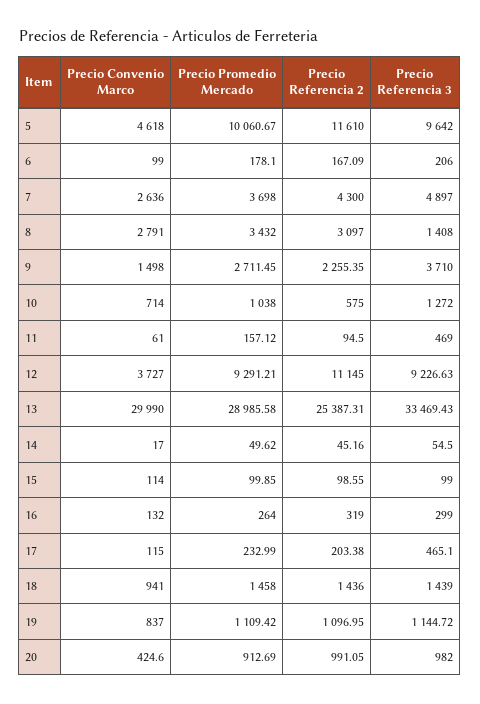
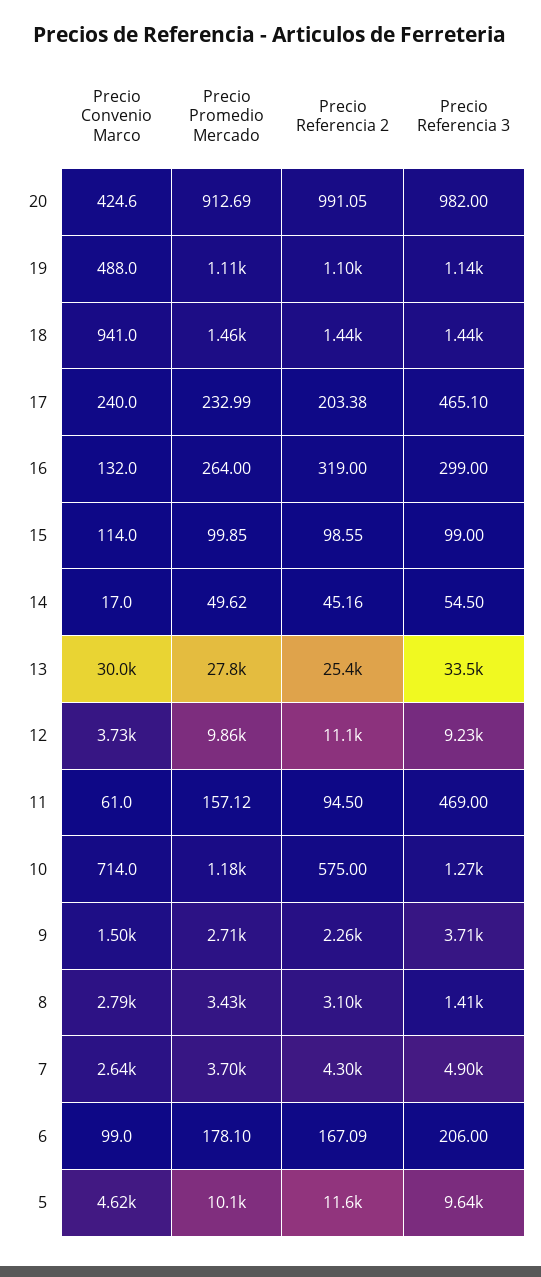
  {
    "Precio Convenio Marco": {
      "5": 4618,
      "6": 99,
      "7": 2636,
      "8": 2791,
      "9": 1498,
      "10": 714,
      "11": 61,
      "12": 3727,
      "13": 29990,
      "14": 17,
      "15": 114,
      "16": 132,
-     "17": 115,
+     "17": 240,
      "18": 941,
-     "19": 837,
+     "19": 488,
      "20": 424.6
    },
    "Precio Promedio Mercado": {
      "5": 10060.67,
      "6": 178.1,
      "7": 3698,
      "8": 3432,
      "9": 2711.45,
-     "10": 1038,
+     "10": 1180,
      "11": 157.12,
-     "12": 9291.21,
+     "12": 9860,
-     "13": 28985.58,
+     "13": 27800,
      "14": 49.62,
      "15": 99.85,
      "16": 264,
      "17": 232.99,
      "18": 1458,
      "19": 1109.42,
      "20": 912.69
    },
    "Precio Referencia 2": {
      "5": 11610,
      "6": 167.09,
      "7": 4300,
      "8": 3097,
      "9": 2255.35,
      "10": 575,
      "11": 94.5,
      "12": 11145,
      "13": 25387.31,
      "14": 45.16,
      "15": 98.55,
      "16": 319,
      "17": 203.38,
      "18": 1436,
      "19": 1096.95,
      "20": 991.05
    },
    "Precio Referencia 3": {
      "5": 9642,
      "6": 206,
      "7": 4897,
      "8": 1408,
      "9": 3710,
      "10": 1272,
      "11": 469,
      "12": 9226.63,
      "13": 33469.43,
      "14": 54.5,
      "15": 99,
      "16": 299,
      "17": 465.1,
      "18": 1439,
      "19": 1144.72,
      "20": 982
    }
  }

